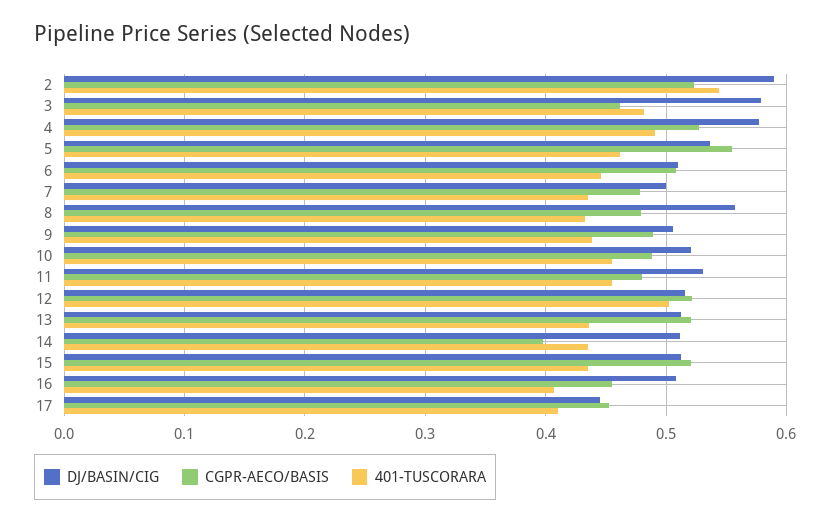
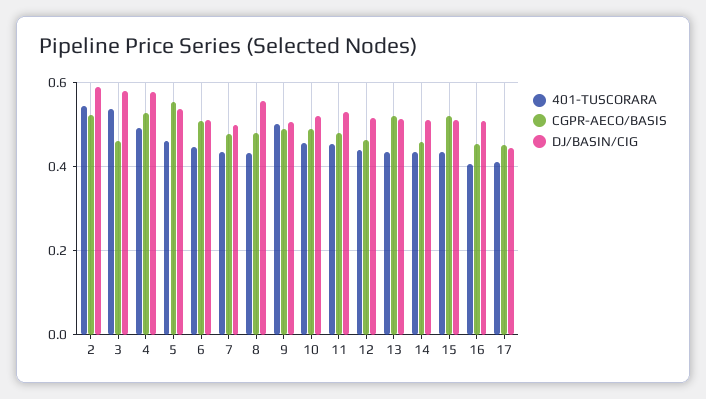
  {
    "DJ/BASIN/CIG": {
      "2": 0.59,
      "3": 0.58,
      "4": 0.58,
      "5": 0.54,
      "6": 0.51,
      "7": 0.5,
      "8": 0.56,
      "9": 0.51,
      "10": 0.52,
      "11": 0.53,
      "12": 0.52,
      "13": 0.51,
      "14": 0.51,
      "15": 0.51,
      "16": 0.51,
      "17": 0.45
    },
    "CGPR-AECO/BASIS": {
      "2": 0.52,
      "3": 0.46,
      "4": 0.53,
      "5": 0.56,
      "6": 0.51,
      "7": 0.48,
      "8": 0.48,
      "9": 0.49,
      "10": 0.49,
      "11": 0.48,
-     "12": 0.52,
+     "12": 0.46,
      "13": 0.52,
-     "14": 0.4,
+     "14": 0.46,
      "15": 0.52,
      "16": 0.45,
      "17": 0.45
    },
    "401-TUSCORARA": {
      "2": 0.54,
-     "3": 0.48,
+     "3": 0.54,
      "4": 0.49,
      "5": 0.46,
      "6": 0.45,
      "7": 0.43,
      "8": 0.43,
-     "9": 0.44,
+     "9": 0.5,
      "10": 0.46,
      "11": 0.46,
-     "12": 0.5,
+     "12": 0.44,
      "13": 0.44,
      "14": 0.43,
      "15": 0.44,
      "16": 0.41,
      "17": 0.41
    }
  }

